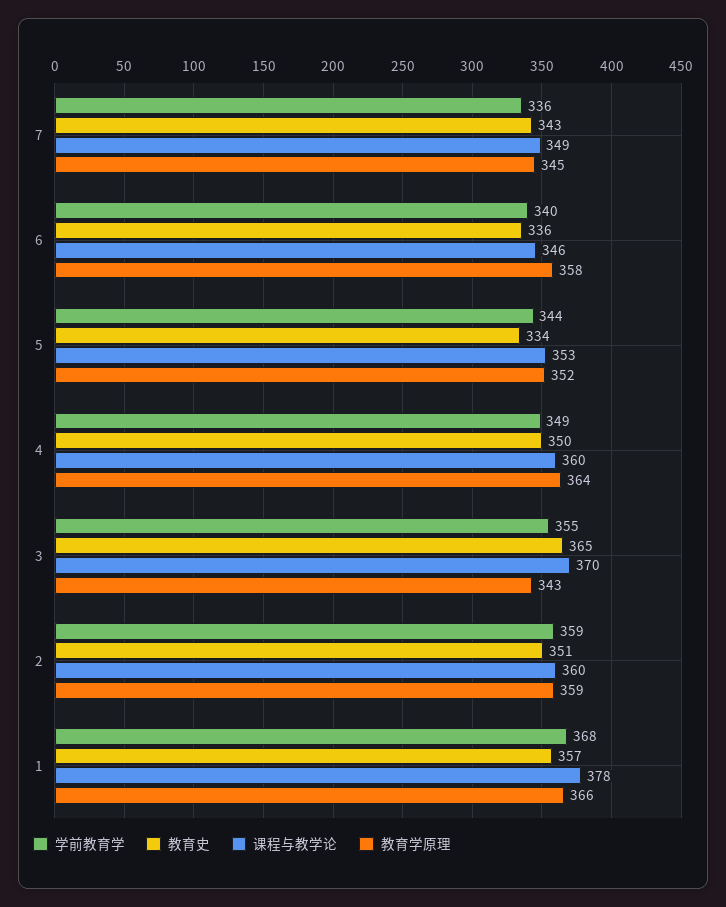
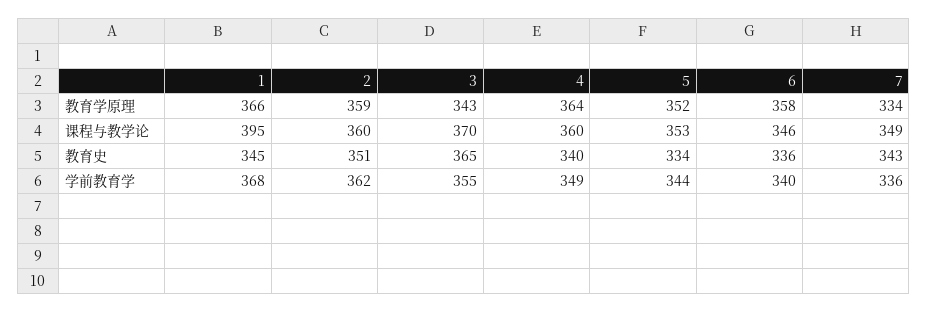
  {
    "学前教育学": {
      "7": 336,
      "6": 340,
      "5": 344,
      "4": 349,
      "3": 355,
-     "2": 359,
+     "2": 362,
      "1": 368
    },
    "教育史": {
      "7": 343,
      "6": 336,
      "5": 334,
-     "4": 350,
+     "4": 340,
      "3": 365,
      "2": 351,
-     "1": 357
+     "1": 345
    },
    "课程与教学论": {
      "7": 349,
      "6": 346,
      "5": 353,
      "4": 360,
      "3": 370,
      "2": 360,
-     "1": 378
+     "1": 395
    },
    "教育学原理": {
-     "7": 345,
+     "7": 334,
      "6": 358,
      "5": 352,
      "4": 364,
      "3": 343,
      "2": 359,
      "1": 366
    }
  }

